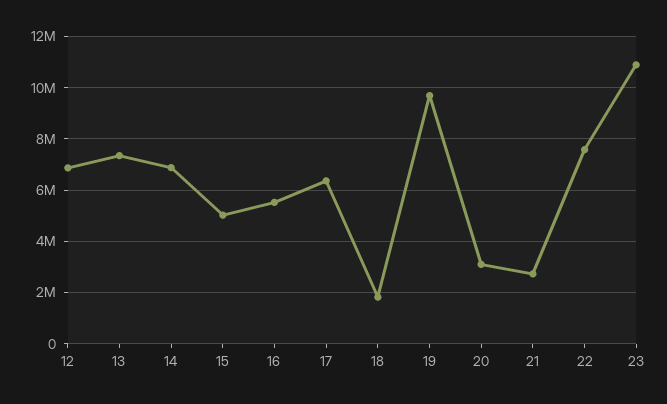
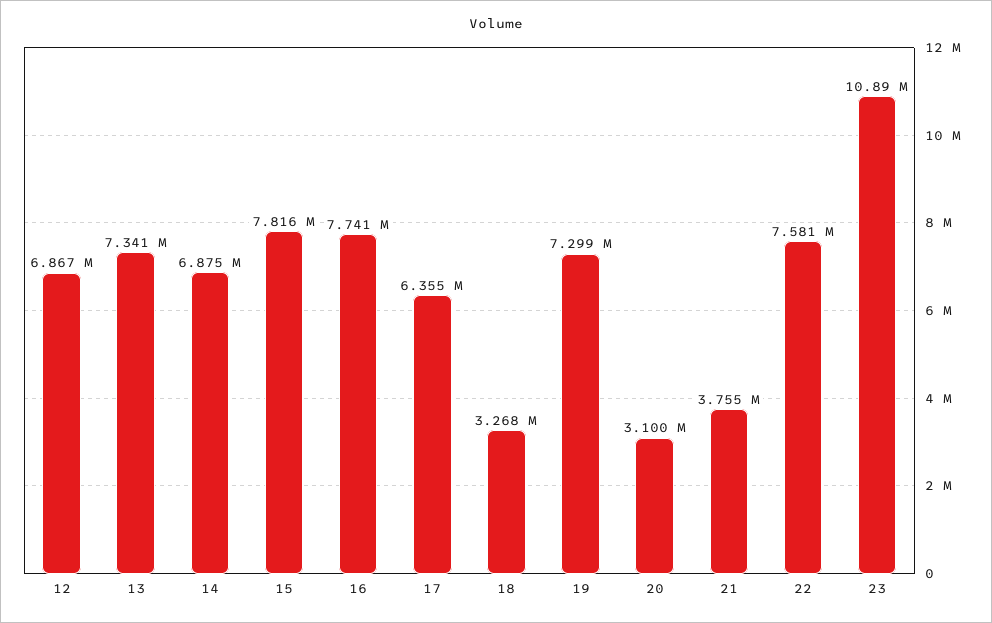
  {
    "12": 6867000,
    "13": 7341000,
    "14": 6875000,
-   "15": 5000000,
+   "15": 7816000,
-   "16": 5500000,
+   "16": 7741000,
    "17": 6355000,
-   "18": 1750000,
+   "18": 3268000,
-   "19": 9750000,
+   "19": 7299000,
    "20": 3100000,
-   "21": 2750000,
+   "21": 3755000,
    "22": 7581000,
    "23": 10890000
  }

